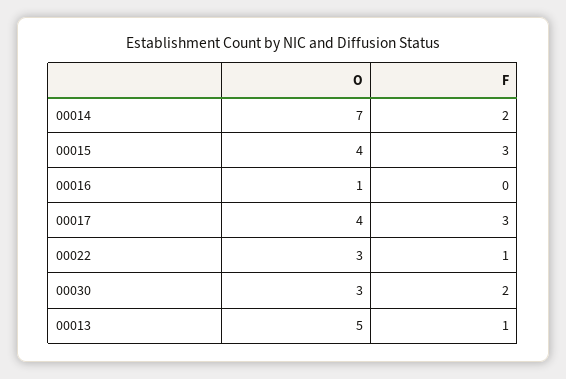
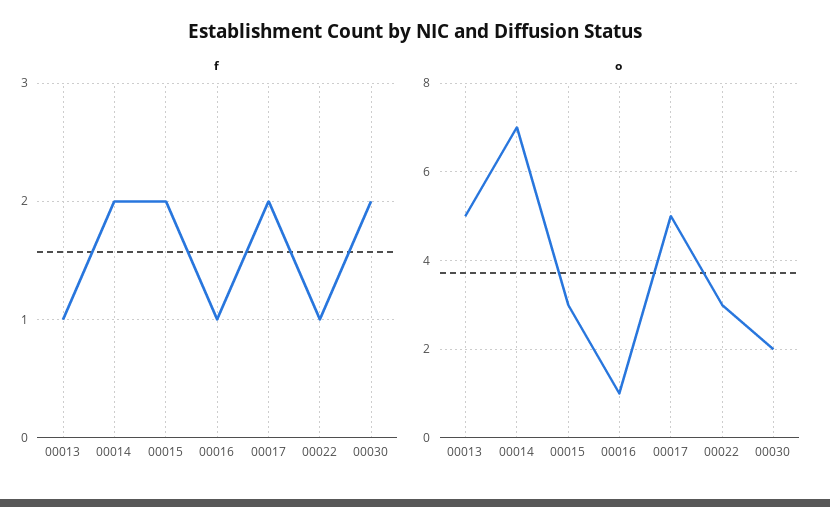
  {
    "O": {
      "00014": 7,
-     "00015": 4,
+     "00015": 3,
      "00016": 1,
-     "00017": 4,
+     "00017": 5,
      "00022": 3,
-     "00030": 3,
+     "00030": 2,
      "00013": 5
    },
    "F": {
      "00014": 2,
-     "00015": 3,
+     "00015": 2,
-     "00016": 0,
+     "00016": 1,
-     "00017": 3,
+     "00017": 2,
      "00022": 1,
      "00030": 2,
      "00013": 1
    }
  }

